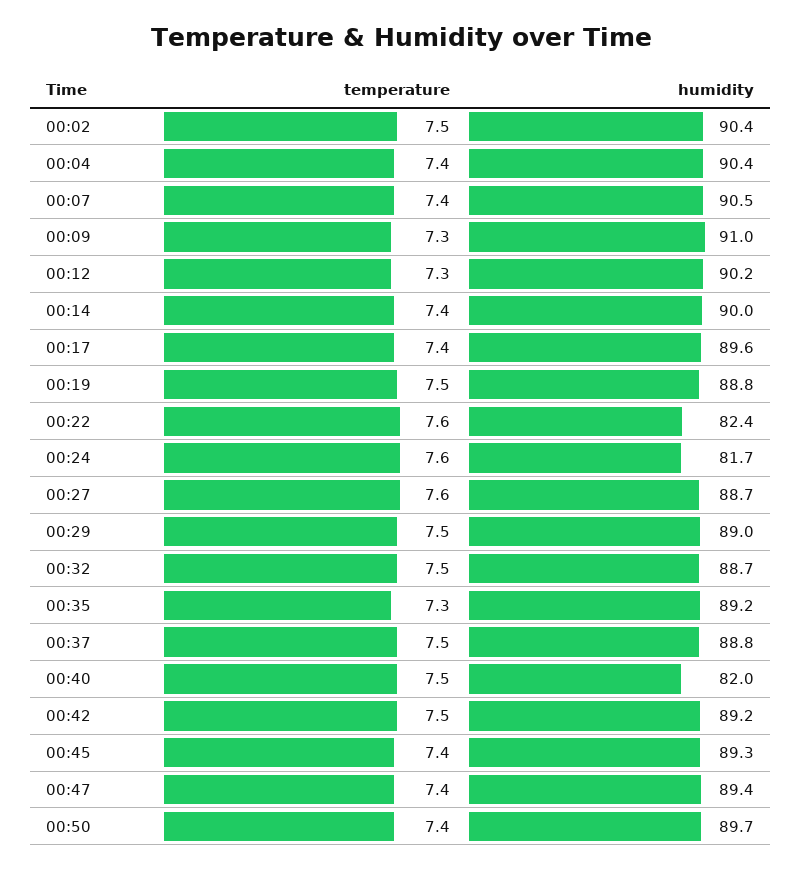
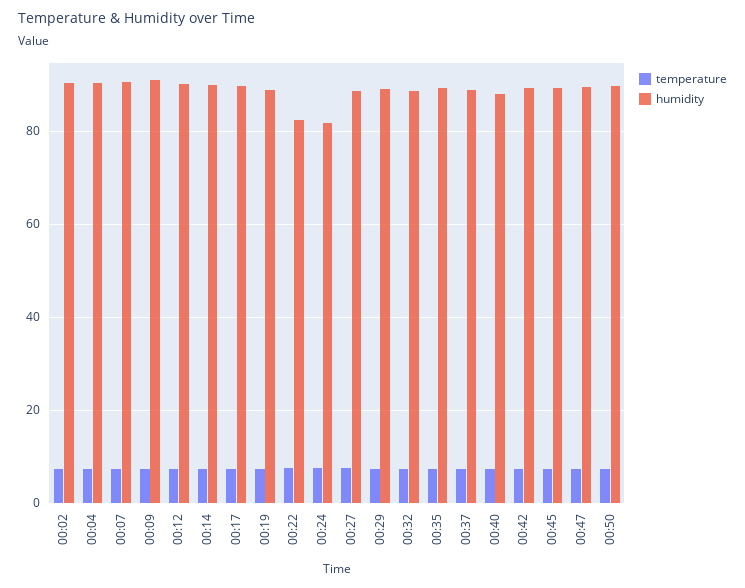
  {
    "temperature": {
      "00:02": 7.5,
      "00:04": 7.4,
      "00:07": 7.4,
      "00:09": 7.3,
      "00:12": 7.3,
      "00:14": 7.4,
      "00:17": 7.4,
      "00:19": 7.5,
      "00:22": 7.6,
      "00:24": 7.6,
      "00:27": 7.6,
      "00:29": 7.5,
      "00:32": 7.5,
      "00:35": 7.3,
      "00:37": 7.5,
      "00:40": 7.5,
      "00:42": 7.5,
      "00:45": 7.4,
      "00:47": 7.4,
      "00:50": 7.4
    },
    "humidity": {
      "00:02": 90.4,
      "00:04": 90.4,
      "00:07": 90.5,
      "00:09": 91,
      "00:12": 90.2,
      "00:14": 90,
      "00:17": 89.6,
      "00:19": 88.8,
      "00:22": 82.4,
      "00:24": 81.7,
      "00:27": 88.7,
      "00:29": 89,
      "00:32": 88.7,
      "00:35": 89.2,
      "00:37": 88.8,
-     "00:40": 82,
+     "00:40": 88,
      "00:42": 89.2,
      "00:45": 89.3,
      "00:47": 89.4,
      "00:50": 89.7
    }
  }

